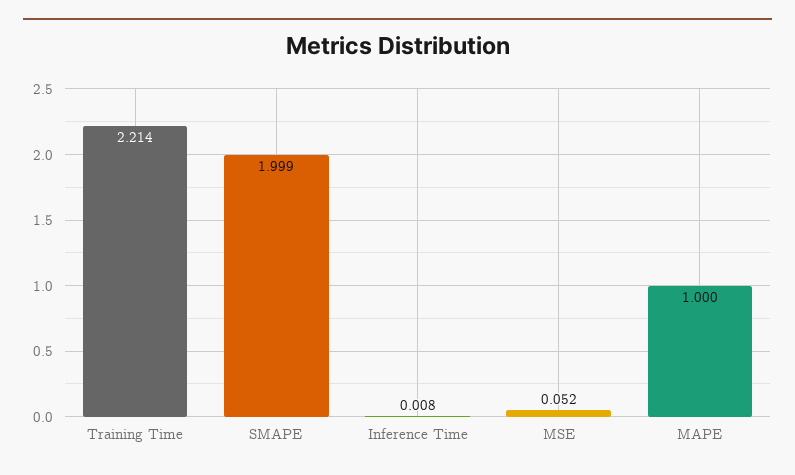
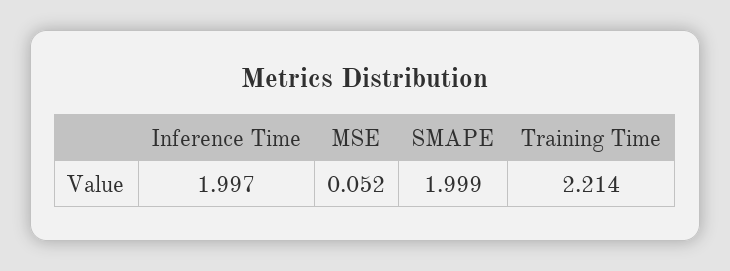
  {
    "Training Time": 2.214,
    "SMAPE": 1.999,
-   "Inference Time": 0.008,
+   "Inference Time": 1.997,
-   "MSE": 0.052,
+   "MSE": 0.052
-   "MAPE": 1
  }

